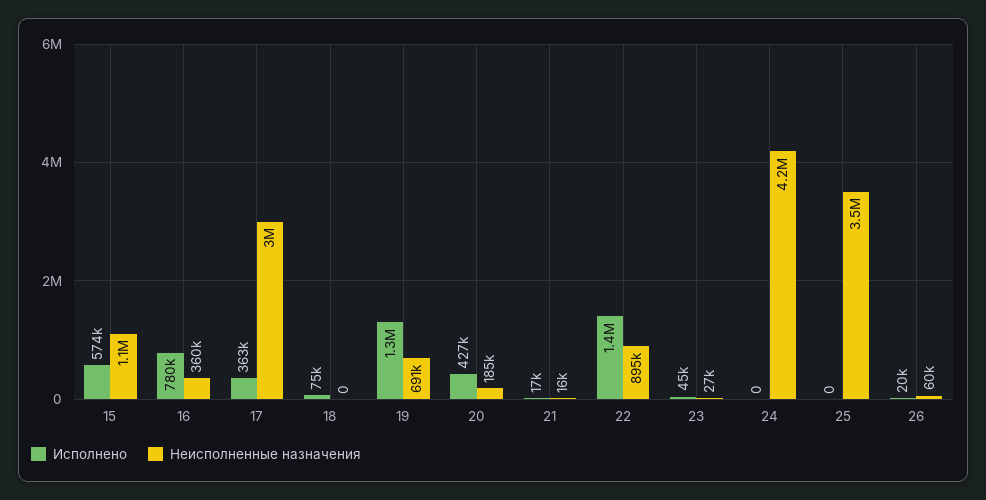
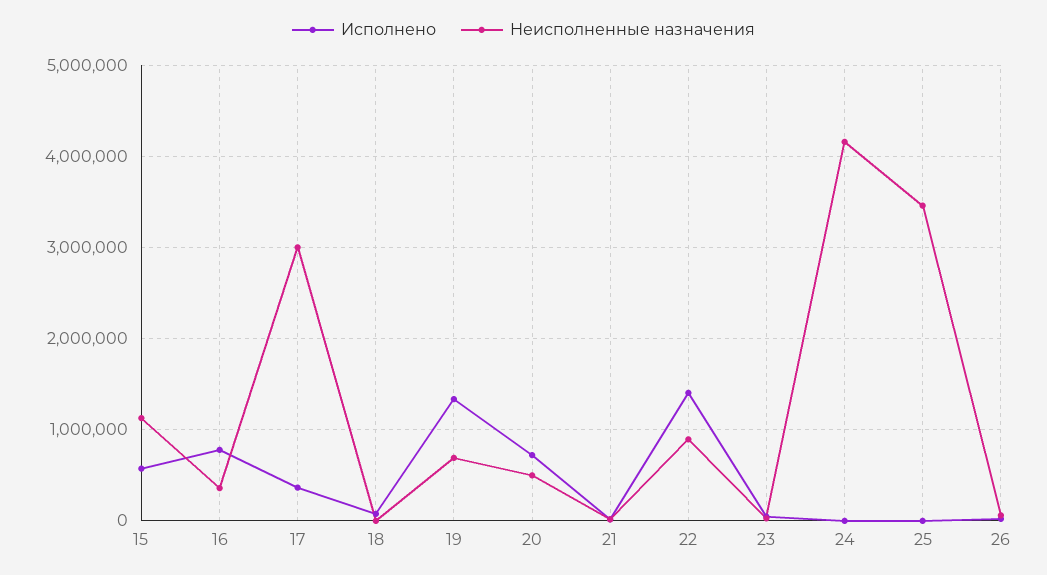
  {
    "Исполнено": {
      "15": 574000,
      "16": 780000,
      "17": 363000,
      "18": 75000,
      "19": 1300000,
-     "20": 427000,
+     "20": 700000,
      "21": 17000,
      "22": 1400000,
      "23": 45000,
      "24": 0,
      "25": 0,
      "26": 20000
    },
    "Неисполненные назначения": {
      "15": 1100000,
      "16": 360000,
      "17": 3000000,
      "18": 0,
      "19": 691000,
-     "20": 185000,
+     "20": 500000,
      "21": 16000,
      "22": 895000,
      "23": 27000,
      "24": 4200000,
      "25": 3500000,
      "26": 60000
    }
  }

